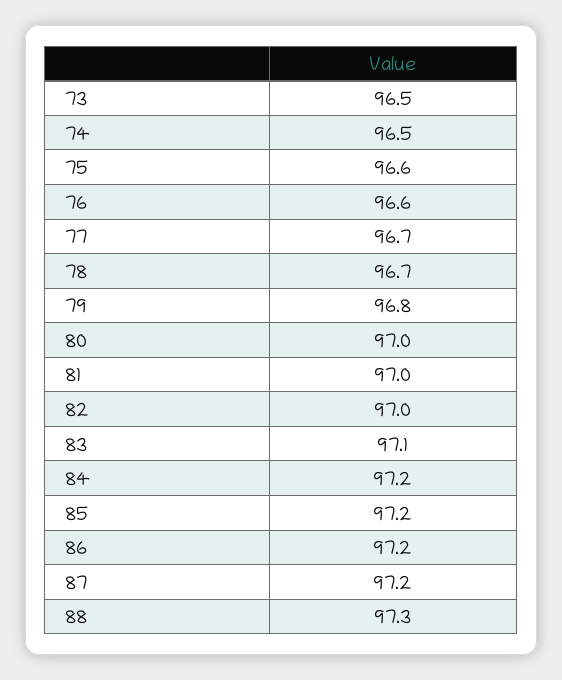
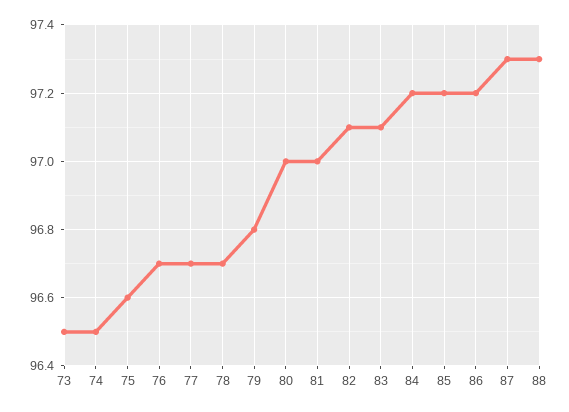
  {
    "73": 96.5,
    "74": 96.5,
    "75": 96.6,
-   "76": 96.6,
+   "76": 96.7,
    "77": 96.7,
    "78": 96.7,
    "79": 96.8,
    "80": 97,
    "81": 97,
-   "82": 97,
+   "82": 97.1,
    "83": 97.1,
    "84": 97.2,
    "85": 97.2,
    "86": 97.2,
-   "87": 97.2,
+   "87": 97.3,
    "88": 97.3
  }

